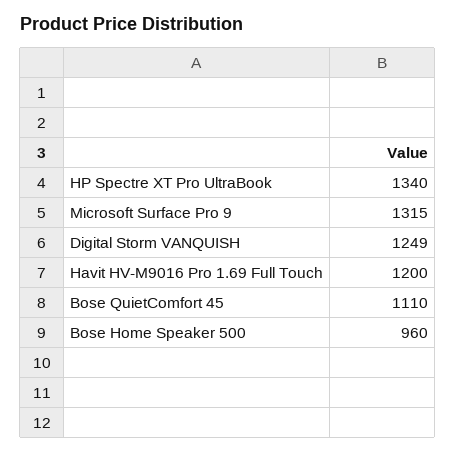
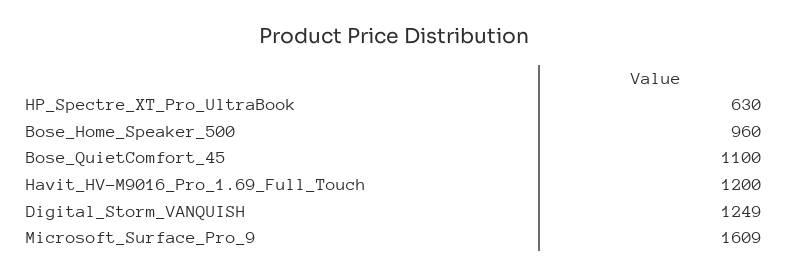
  {
-   "HP Spectre XT Pro UltraBook": 1340,
+   "HP Spectre XT Pro UltraBook": 630,
-   "Microsoft Surface Pro 9": 1315,
+   "Microsoft Surface Pro 9": 1609,
    "Digital Storm VANQUISH": 1249,
    "Havit HV-M9016 Pro 1.69 Full Touch": 1200,
-   "Bose QuietComfort 45": 1110,
+   "Bose QuietComfort 45": 1100,
    "Bose Home Speaker 500": 960
  }

